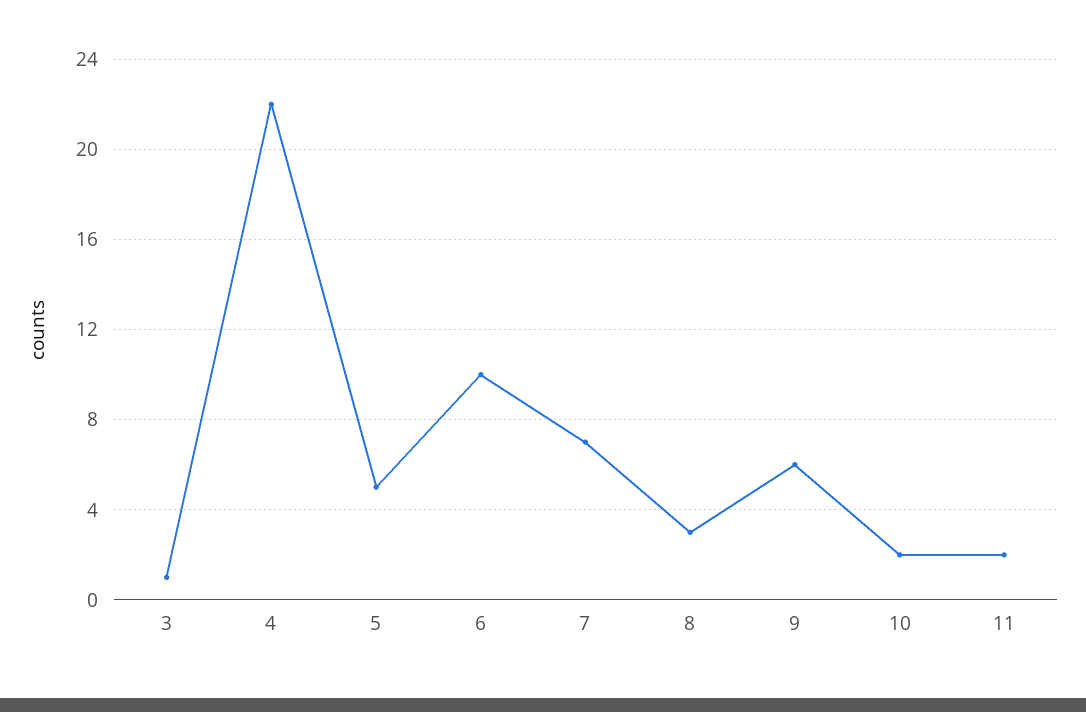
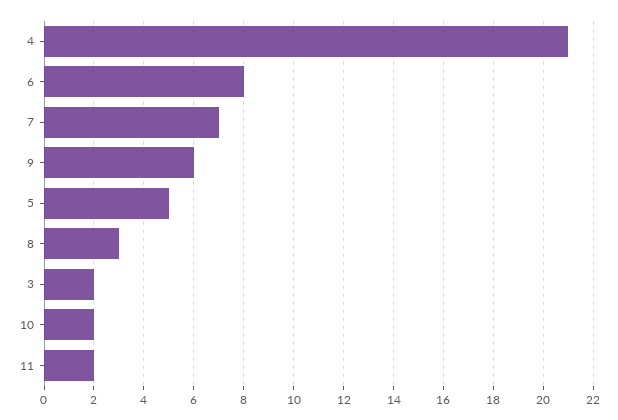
  {
-   "3": 1,
+   "3": 2,
-   "4": 22,
+   "4": 21,
    "5": 5,
-   "6": 10,
+   "6": 8,
    "7": 7,
    "8": 3,
    "9": 6,
    "10": 2,
    "11": 2
  }

